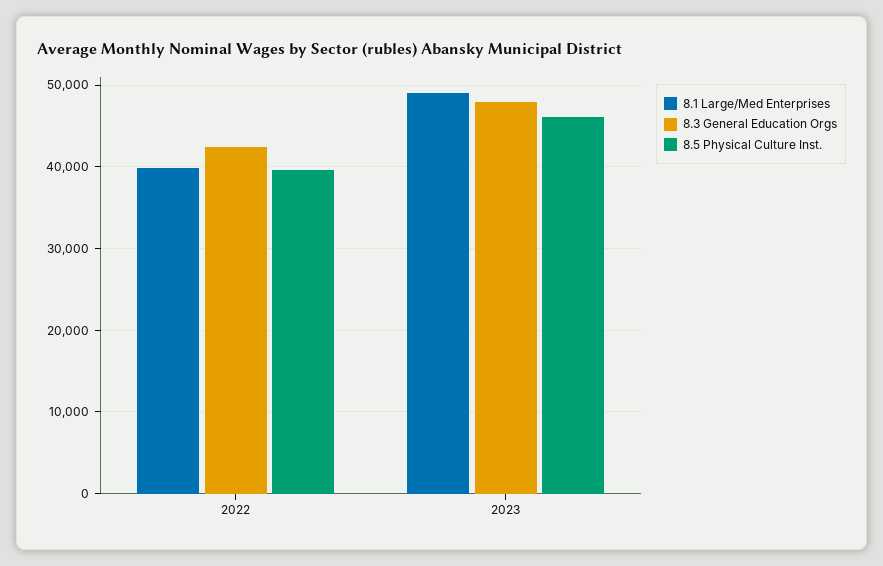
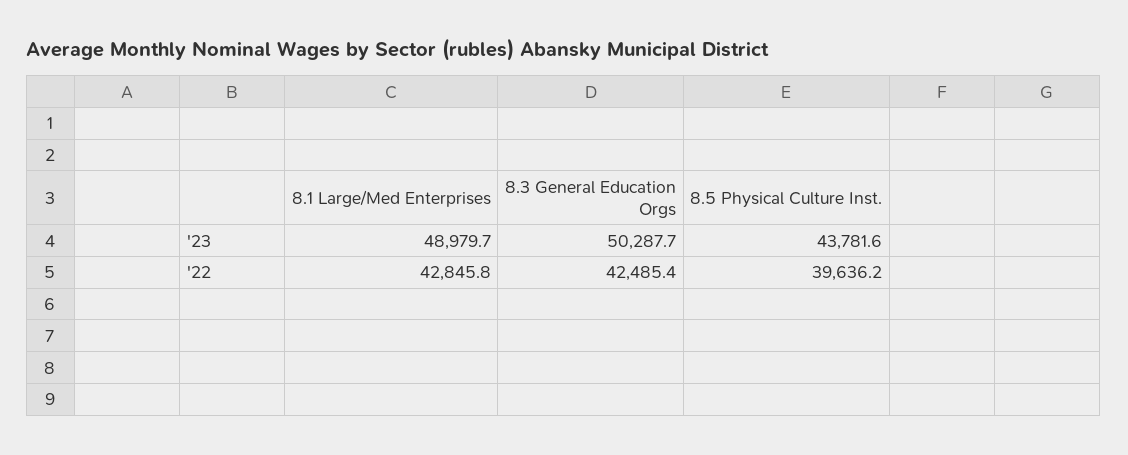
  {
    "8.1 Large/Med Enterprises": {
-     "2022": 40000,
+     "2022": 42845.8,
      "2023": 48979.7
    },
    "8.3 General Education Orgs": {
      "2022": 42485.4,
-     "2023": 48000
+     "2023": 50287.7
    },
    "8.5 Physical Culture Inst.": {
      "2022": 39636.2,
-     "2023": 46000
+     "2023": 43781.6
    }
  }

